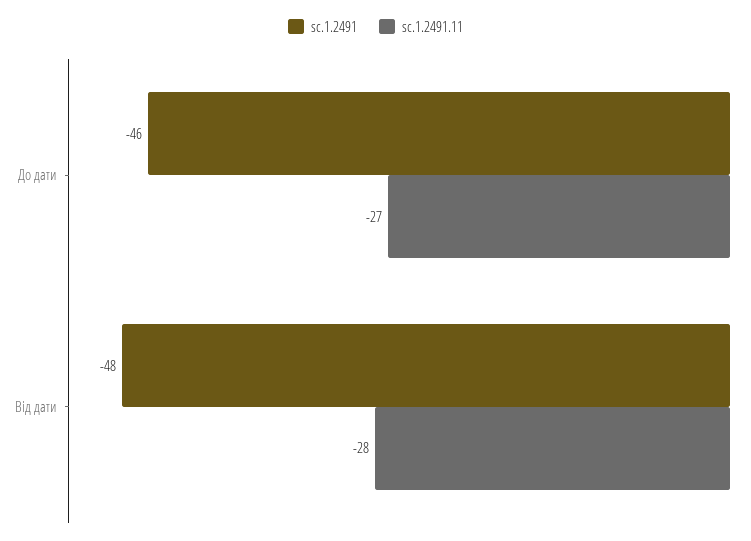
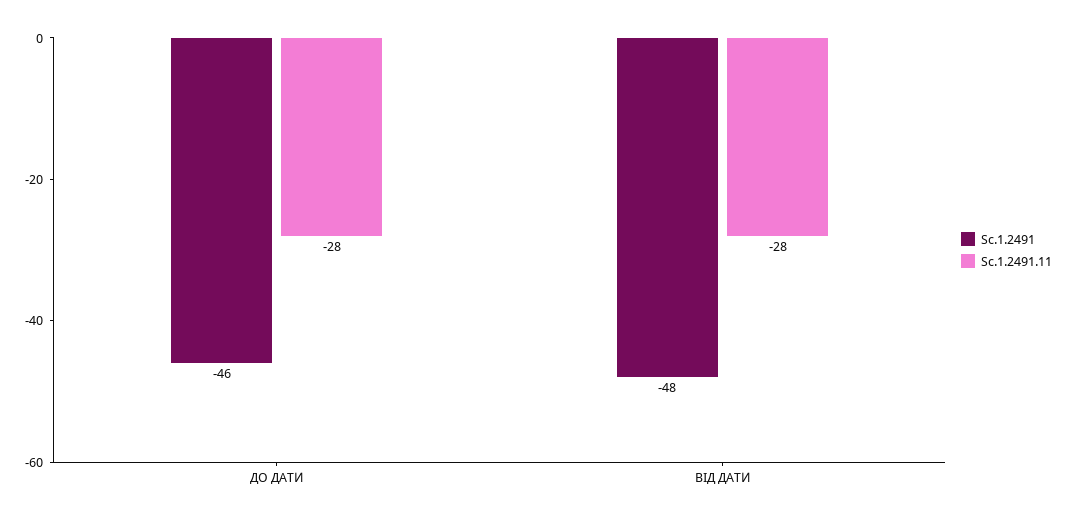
  {
    "sc.1.2491": {
      "До дати": -46,
      "Від дати": -48
    },
    "sc.1.2491.11": {
-     "До дати": -27,
+     "До дати": -28,
      "Від дати": -28
    }
  }

